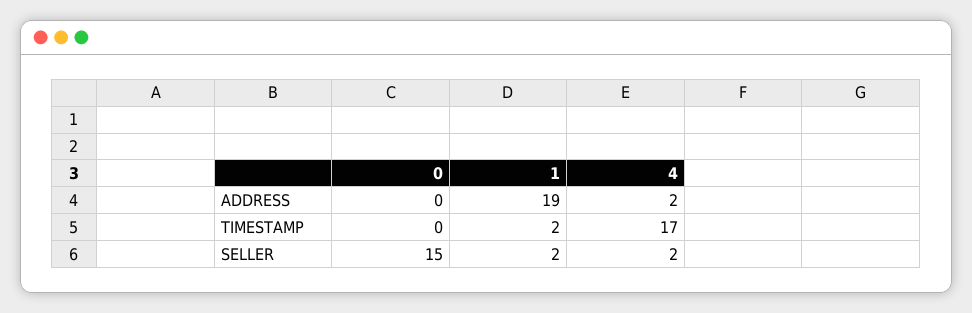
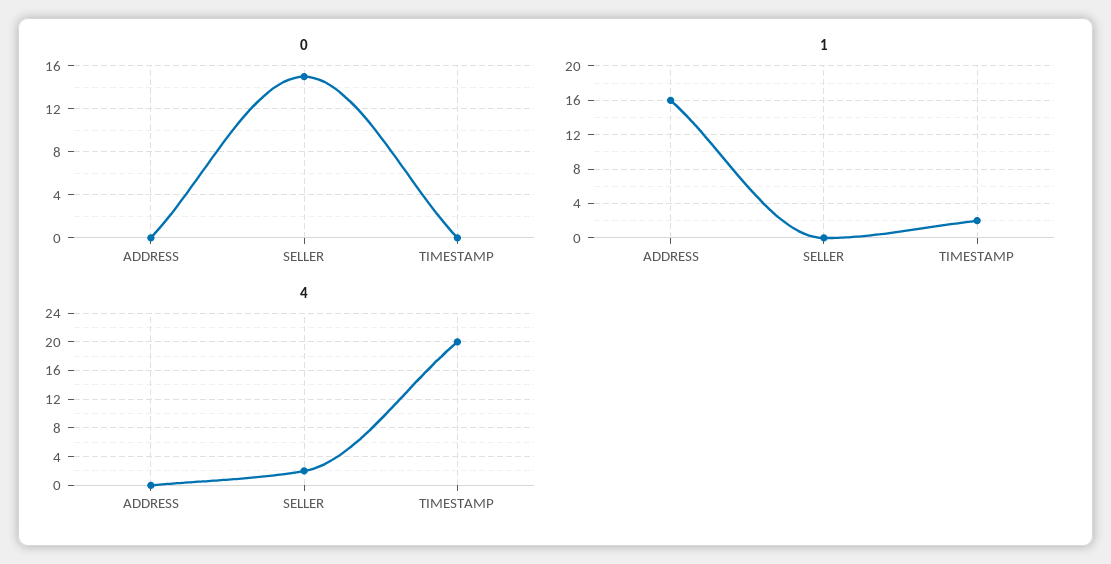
  {
    "0": {
      "ADDRESS": 0,
      "TIMESTAMP": 0,
      "SELLER": 15
    },
    "1": {
-     "ADDRESS": 19,
+     "ADDRESS": 16,
      "TIMESTAMP": 2,
-     "SELLER": 2
+     "SELLER": 0
    },
    "4": {
-     "ADDRESS": 2,
+     "ADDRESS": 0,
-     "TIMESTAMP": 17,
+     "TIMESTAMP": 20,
      "SELLER": 2
    }
  }

